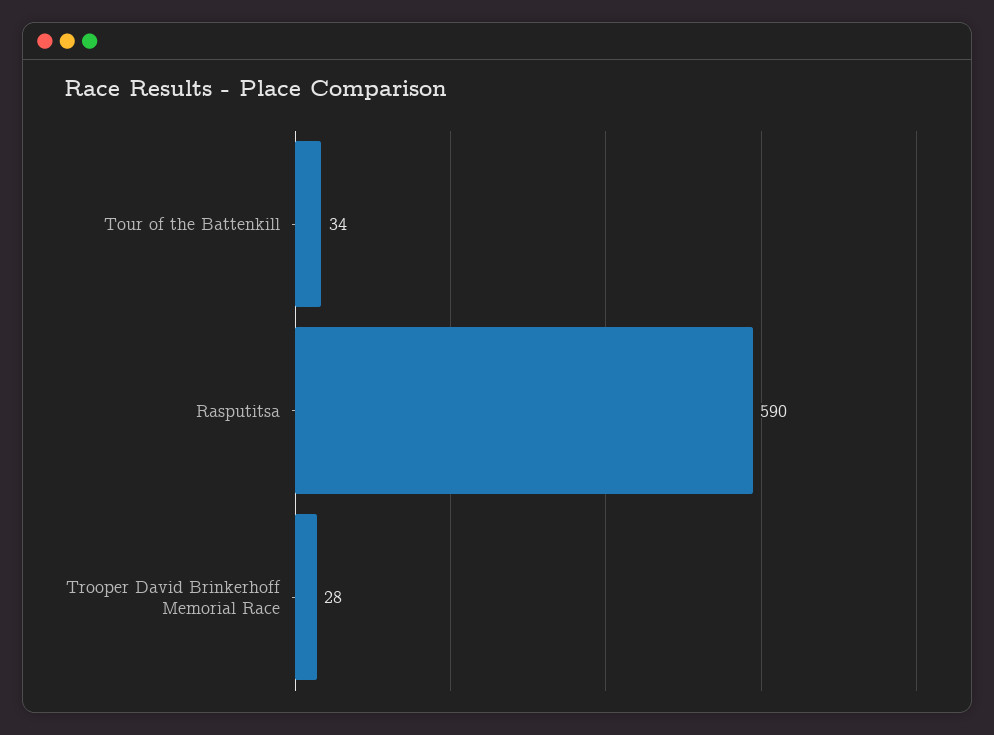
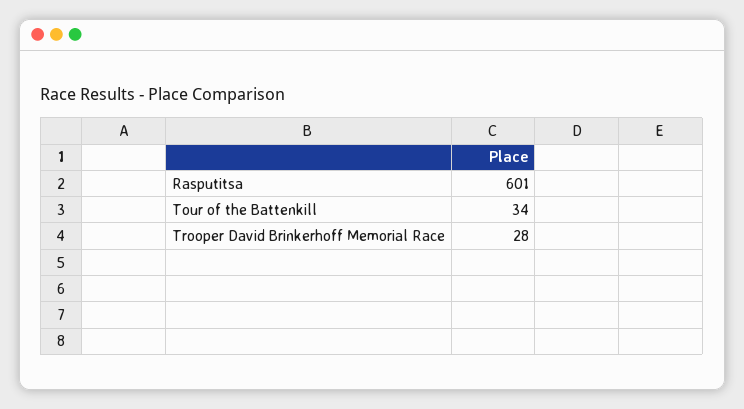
  {
    "Tour of the Battenkill": 34,
-   "Rasputitsa": 590,
+   "Rasputitsa": 601,
    "Trooper David Brinkerhoff Memorial Race": 28
  }

